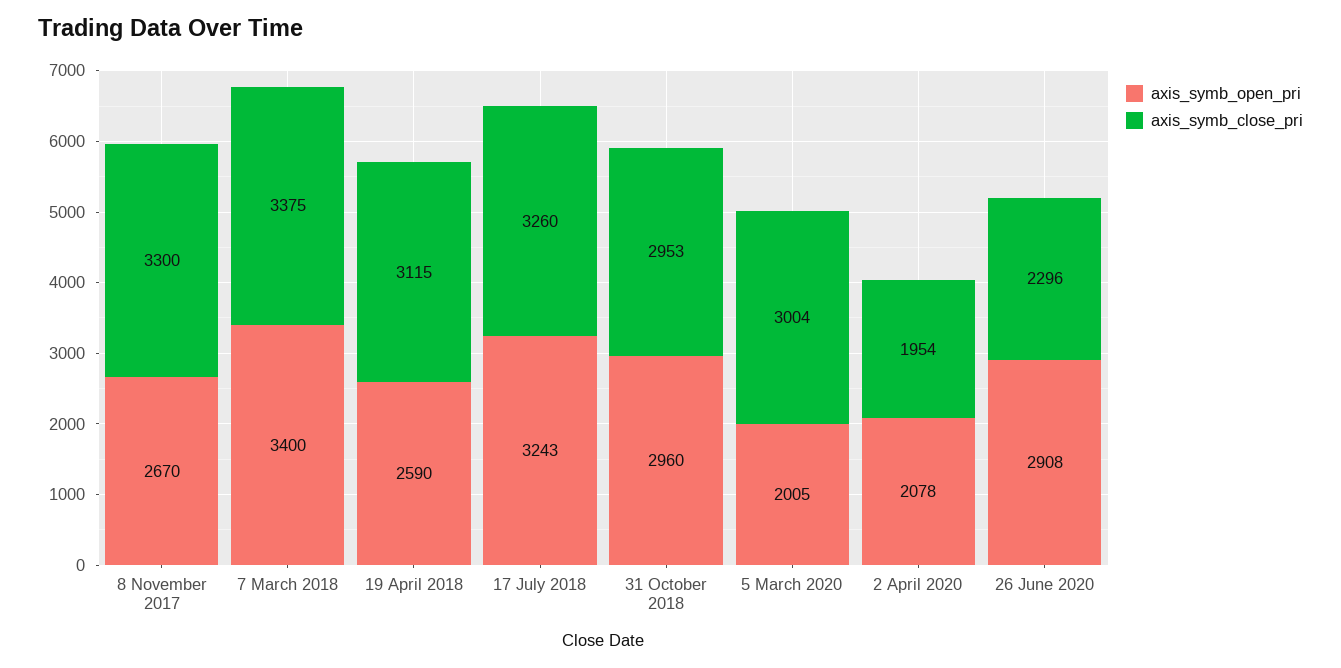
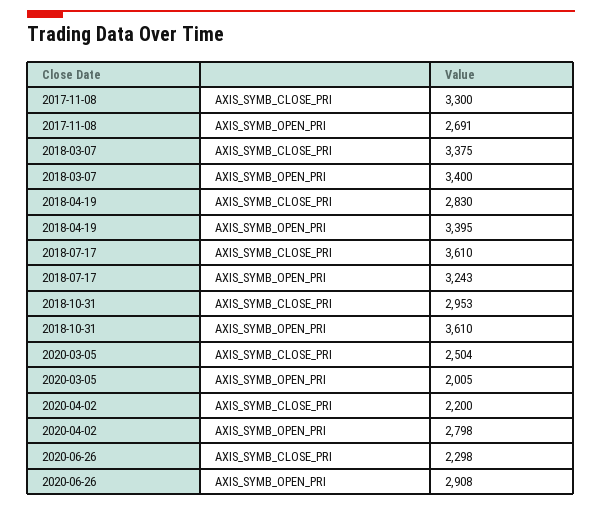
  {
    "axis_symb_open_pri": {
-     "8 November 2017": 2670,
+     "8 November 2017": 2691,
      "7 March 2018": 3400,
-     "19 April 2018": 2590,
+     "19 April 2018": 3395,
      "17 July 2018": 3243,
-     "31 October 2018": 2960,
+     "31 October 2018": 3610,
      "5 March 2020": 2005,
-     "2 April 2020": 2078,
+     "2 April 2020": 2798,
      "26 June 2020": 2908
    },
    "axis_symb_close_pri": {
      "8 November 2017": 3300,
      "7 March 2018": 3375,
-     "19 April 2018": 3115,
+     "19 April 2018": 2830,
-     "17 July 2018": 3260,
+     "17 July 2018": 3610,
      "31 October 2018": 2953,
-     "5 March 2020": 3004,
+     "5 March 2020": 2504,
-     "2 April 2020": 1954,
+     "2 April 2020": 2200,
-     "26 June 2020": 2296
+     "26 June 2020": 2298
    }
  }

